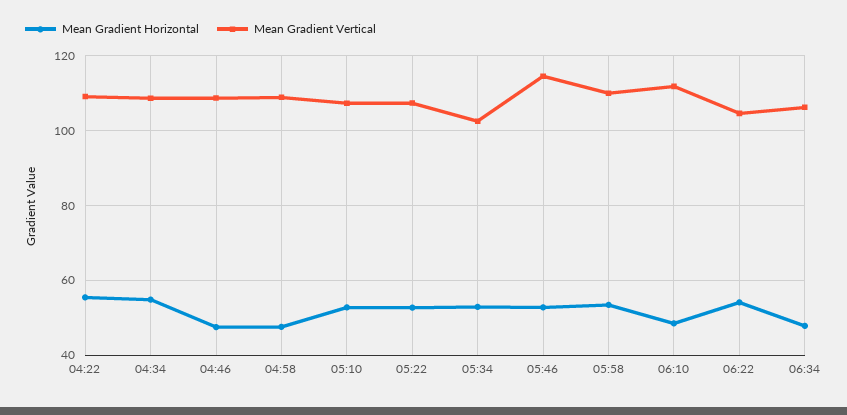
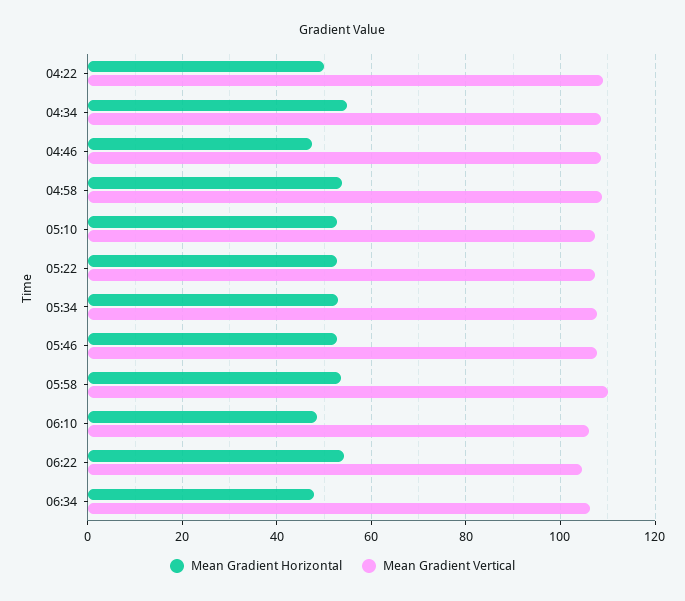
  {
    "Mean Gradient Horizontal": {
-     "04:22": 56,
+     "04:22": 50,
      "04:34": 54,
      "04:46": 48,
-     "04:58": 48,
+     "04:58": 54,
      "05:10": 52,
      "05:22": 52,
      "05:34": 52,
      "05:46": 52,
      "05:58": 54,
      "06:10": 48,
      "06:22": 54,
      "06:34": 48
    },
    "Mean Gradient Vertical": {
      "04:22": 110,
      "04:34": 108,
      "04:46": 108,
      "04:58": 108,
      "05:10": 108,
      "05:22": 108,
-     "05:34": 102,
+     "05:34": 108,
-     "05:46": 114,
+     "05:46": 108,
      "05:58": 110,
-     "06:10": 112,
+     "06:10": 106,
      "06:22": 104,
      "06:34": 106
    }
  }

